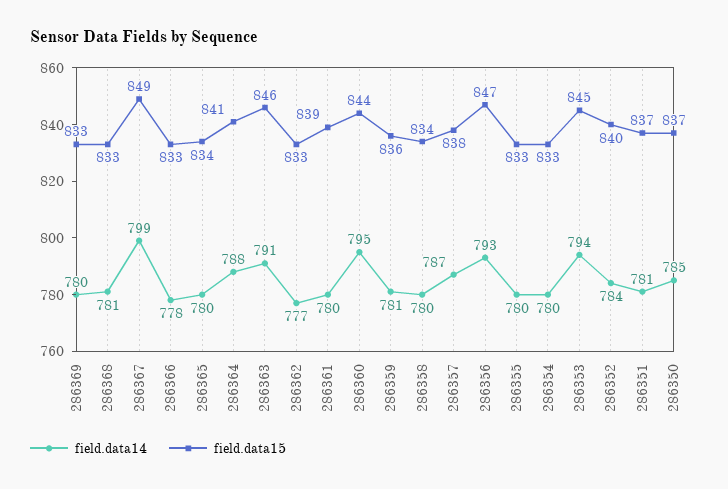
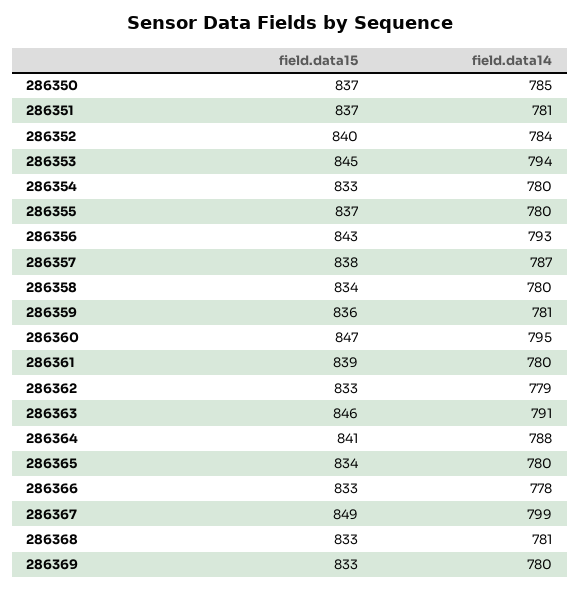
  {
    "field.data14": {
      "286369": 780,
      "286368": 781,
      "286367": 799,
      "286366": 778,
      "286365": 780,
      "286364": 788,
      "286363": 791,
-     "286362": 777,
+     "286362": 779,
      "286361": 780,
      "286360": 795,
      "286359": 781,
      "286358": 780,
      "286357": 787,
      "286356": 793,
      "286355": 780,
      "286354": 780,
      "286353": 794,
      "286352": 784,
      "286351": 781,
      "286350": 785
    },
    "field.data15": {
      "286369": 833,
      "286368": 833,
      "286367": 849,
      "286366": 833,
      "286365": 834,
      "286364": 841,
      "286363": 846,
      "286362": 833,
      "286361": 839,
-     "286360": 844,
+     "286360": 847,
      "286359": 836,
      "286358": 834,
      "286357": 838,
-     "286356": 847,
+     "286356": 843,
-     "286355": 833,
+     "286355": 837,
      "286354": 833,
      "286353": 845,
      "286352": 840,
      "286351": 837,
      "286350": 837
    }
  }

